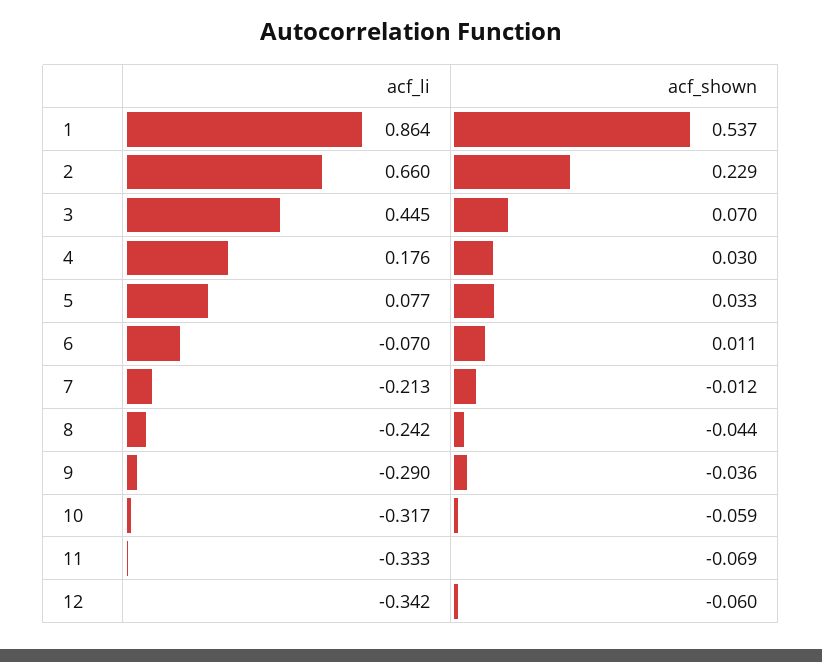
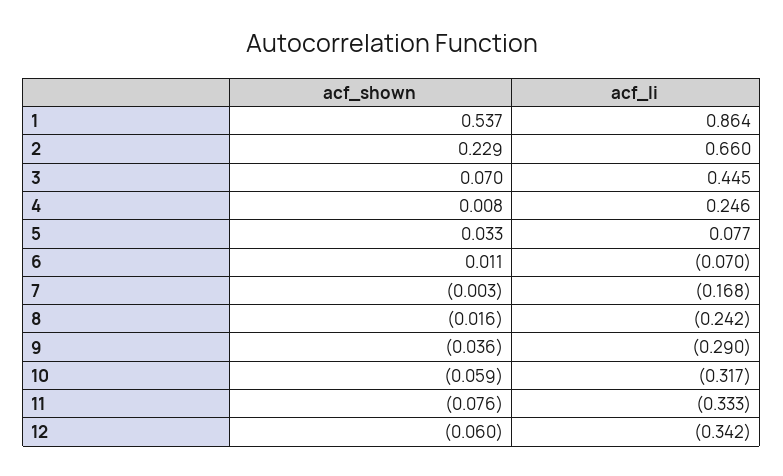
  {
    "acf_li": {
      "1": 0.864,
      "2": 0.66,
      "3": 0.445,
-     "4": 0.176,
+     "4": 0.246,
      "5": 0.077,
      "6": -0.07,
-     "7": -0.213,
+     "7": -0.168,
      "8": -0.242,
      "9": -0.29,
      "10": -0.317,
      "11": -0.333,
      "12": -0.342
    },
    "acf_shown": {
      "1": 0.537,
      "2": 0.229,
      "3": 0.07,
-     "4": 0.03,
+     "4": 0.008,
      "5": 0.033,
      "6": 0.011,
-     "7": -0.012,
+     "7": -0.003,
-     "8": -0.044,
+     "8": -0.016,
      "9": -0.036,
      "10": -0.059,
-     "11": -0.069,
+     "11": -0.076,
      "12": -0.06
    }
  }

